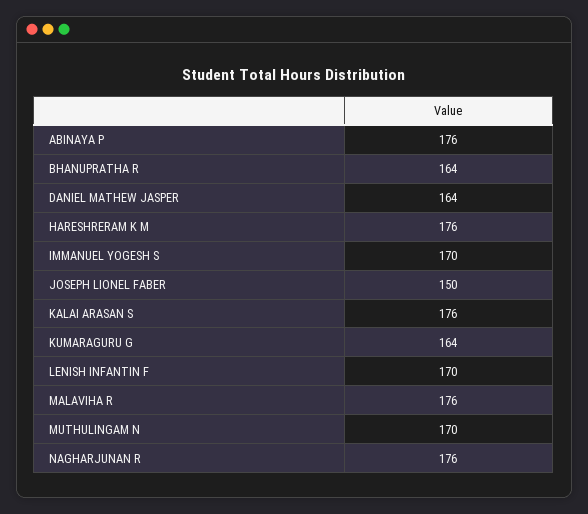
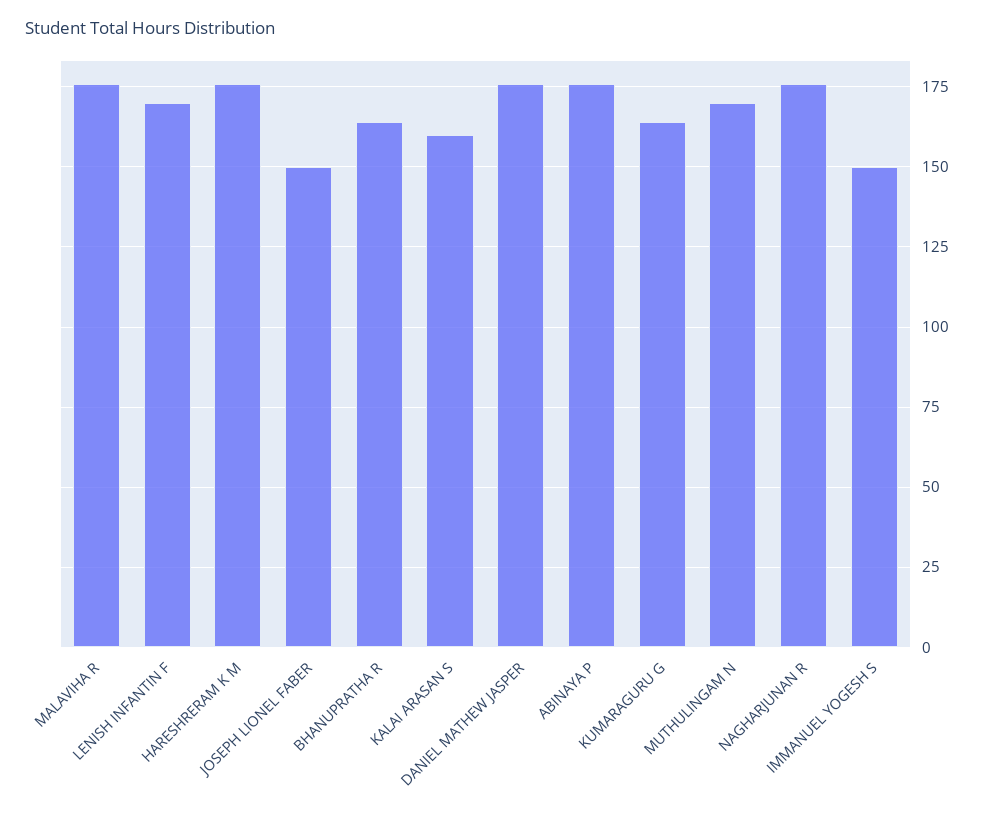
  {
    "ABINAYA P": 176,
    "BHANUPRATHA R": 164,
-   "DANIEL MATHEW JASPER": 164,
+   "DANIEL MATHEW JASPER": 175,
    "HARESHRERAM K M": 176,
-   "IMMANUEL YOGESH S": 170,
+   "IMMANUEL YOGESH S": 150,
    "JOSEPH LIONEL FABER": 150,
-   "KALAI ARASAN S": 176,
+   "KALAI ARASAN S": 160,
    "KUMARAGURU G": 164,
    "LENISH INFANTIN F": 170,
    "MALAVIHA R": 176,
    "MUTHULINGAM N": 170,
    "NAGHARJUNAN R": 176
  }

